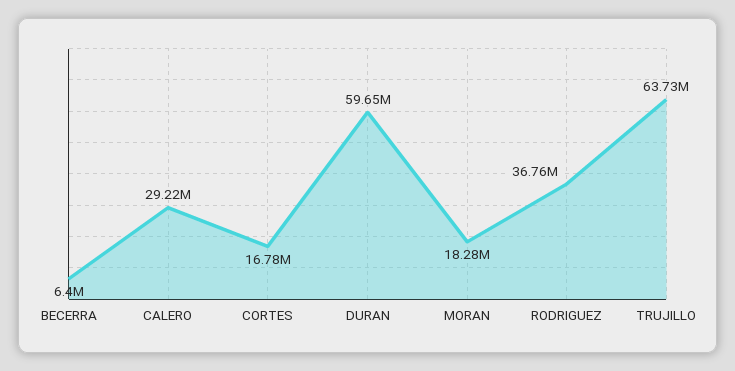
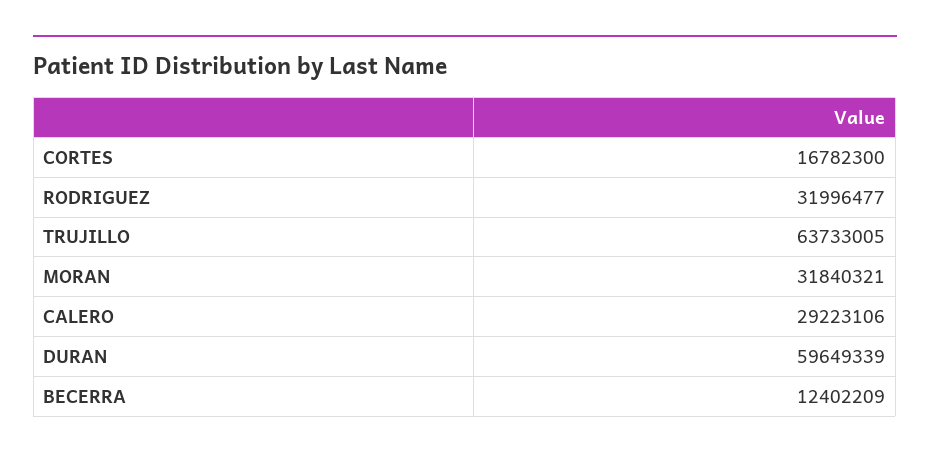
  {
-   "BECERRA": 6400000,
+   "BECERRA": 12402209,
    "CALERO": 29223106,
    "CORTES": 16782300,
    "DURAN": 59649339,
-   "MORAN": 18280000,
+   "MORAN": 31840321,
-   "RODRIGUEZ": 36760000,
+   "RODRIGUEZ": 31996477,
    "TRUJILLO": 63733005
  }

